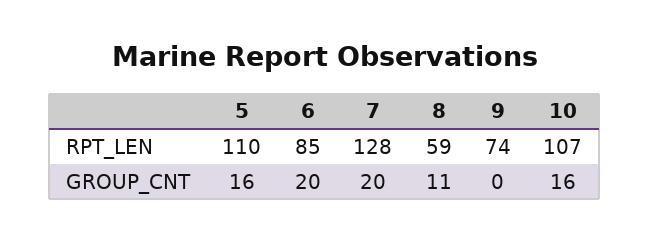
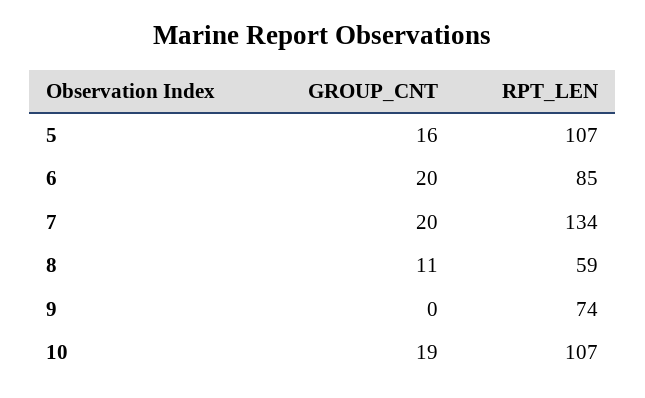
  {
    "5": {
-     "RPT_LEN": 110,
+     "RPT_LEN": 107,
      "GROUP_CNT": 16
    },
    "6": {
      "RPT_LEN": 85,
      "GROUP_CNT": 20
    },
    "7": {
-     "RPT_LEN": 128,
+     "RPT_LEN": 134,
      "GROUP_CNT": 20
    },
    "8": {
      "RPT_LEN": 59,
      "GROUP_CNT": 11
    },
    "9": {
      "RPT_LEN": 74,
      "GROUP_CNT": 0
    },
    "10": {
      "RPT_LEN": 107,
-     "GROUP_CNT": 16
+     "GROUP_CNT": 19
    }
  }

